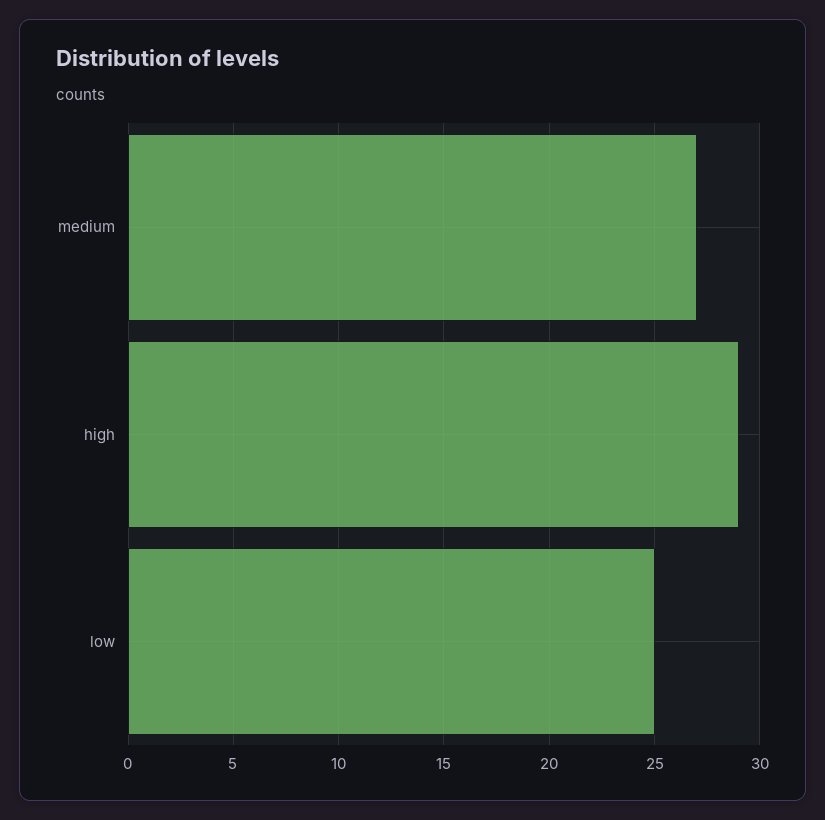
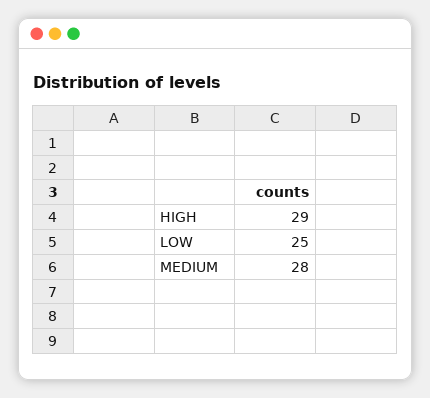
  {
-   "medium": 27,
+   "medium": 28,
    "high": 29,
    "low": 25
  }

